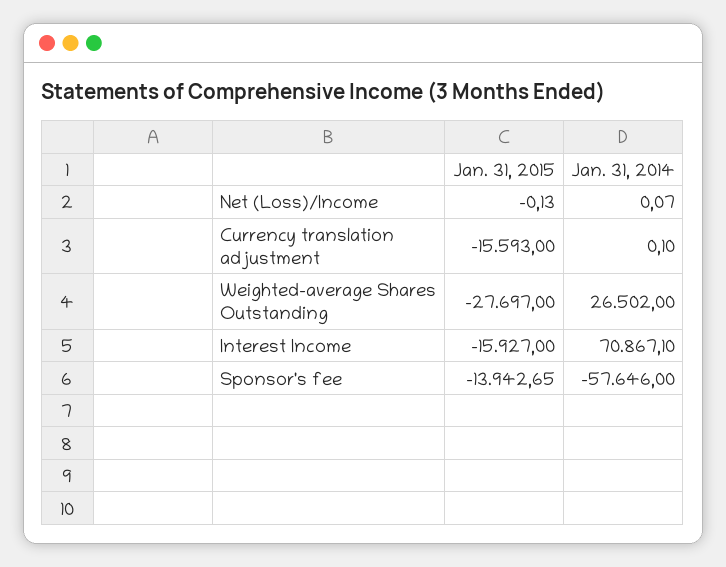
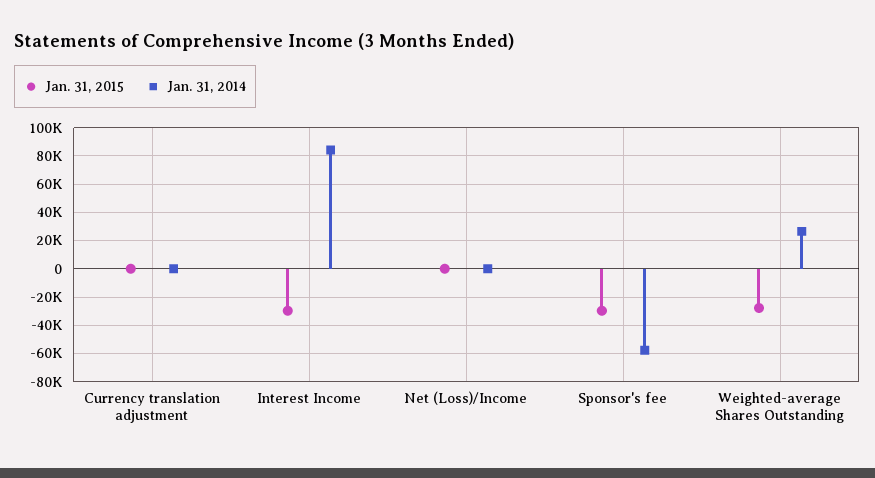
  {
    "Jan. 31, 2015": {
      "Net (Loss)/Income": -0.13,
-     "Currency translation adjustment": -15593,
+     "Currency translation adjustment": 0,
      "Weighted-average Shares Outstanding": -27697,
-     "Interest Income": -15927,
+     "Interest Income": -30000,
-     "Sponsor's fee": -13942.65
+     "Sponsor's fee": -30000
    },
    "Jan. 31, 2014": {
      "Net (Loss)/Income": 0.07,
      "Currency translation adjustment": 0.1,
      "Weighted-average Shares Outstanding": 26502,
-     "Interest Income": 70867.1,
+     "Interest Income": 85000,
      "Sponsor's fee": -57646
    }
  }

